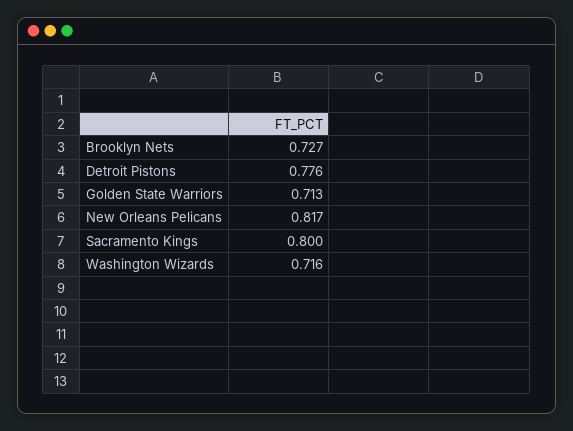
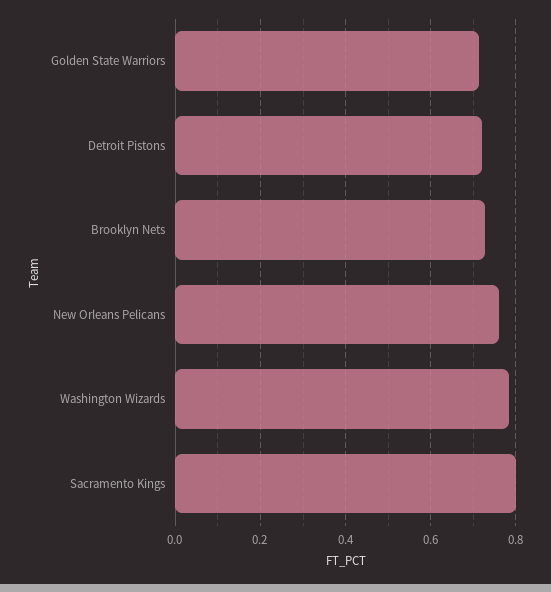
  {
    "Brooklyn Nets": 0.727,
-   "Detroit Pistons": 0.776,
+   "Detroit Pistons": 0.72,
    "Golden State Warriors": 0.713,
-   "New Orleans Pelicans": 0.817,
+   "New Orleans Pelicans": 0.76,
    "Sacramento Kings": 0.8,
-   "Washington Wizards": 0.716
+   "Washington Wizards": 0.78
  }

